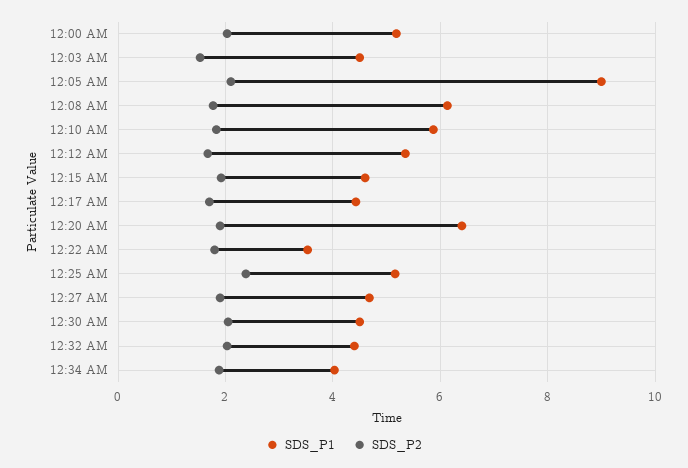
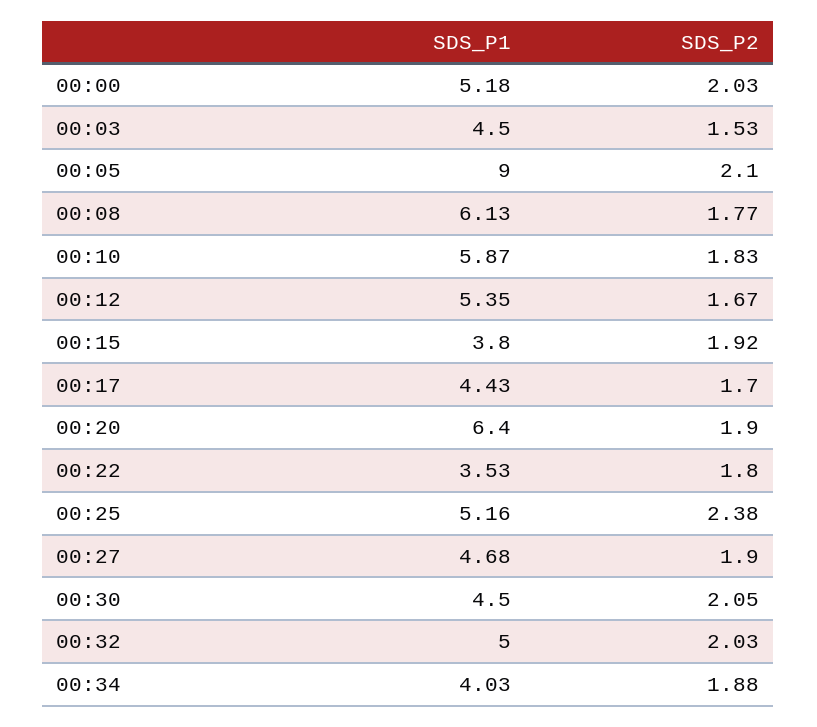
  {
    "SDS_P1": {
      "12:00 AM": 5.18,
      "12:03 AM": 4.5,
      "12:05 AM": 9,
      "12:08 AM": 6.13,
      "12:10 AM": 5.87,
      "12:12 AM": 5.35,
-     "12:15 AM": 4.6,
+     "12:15 AM": 3.8,
      "12:17 AM": 4.43,
      "12:20 AM": 6.4,
      "12:22 AM": 3.53,
      "12:25 AM": 5.16,
      "12:27 AM": 4.68,
      "12:30 AM": 4.5,
-     "12:32 AM": 4.4,
+     "12:32 AM": 5,
      "12:34 AM": 4.03
    },
    "SDS_P2": {
      "12:00 AM": 2.03,
      "12:03 AM": 1.53,
      "12:05 AM": 2.1,
      "12:08 AM": 1.77,
      "12:10 AM": 1.83,
      "12:12 AM": 1.67,
      "12:15 AM": 1.92,
      "12:17 AM": 1.7,
      "12:20 AM": 1.9,
      "12:22 AM": 1.8,
      "12:25 AM": 2.38,
      "12:27 AM": 1.9,
      "12:30 AM": 2.05,
      "12:32 AM": 2.03,
      "12:34 AM": 1.88
    }
  }

